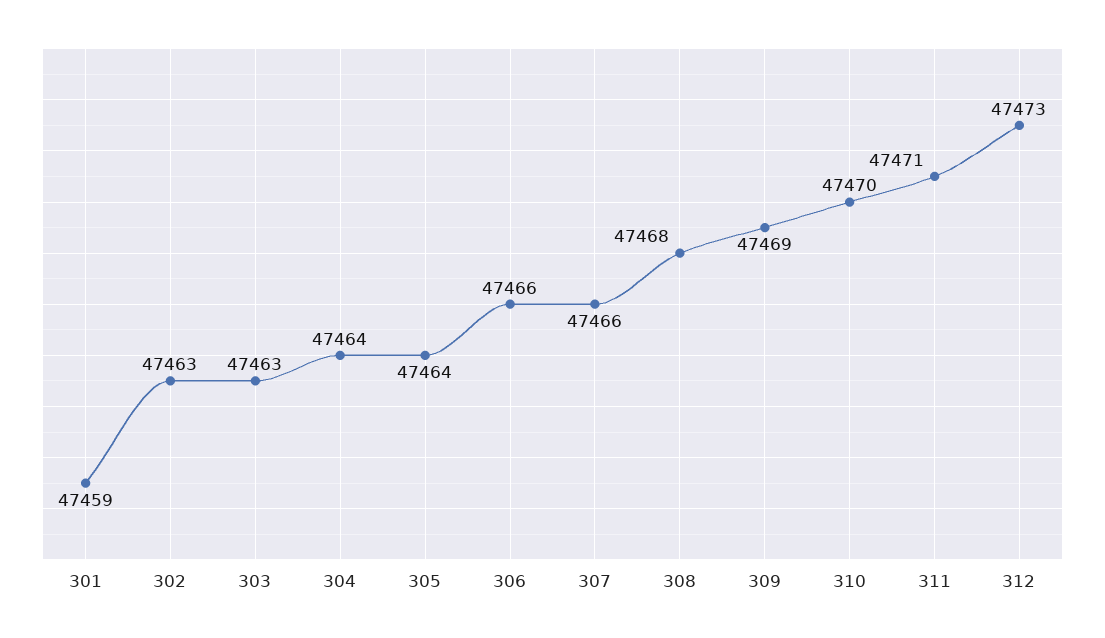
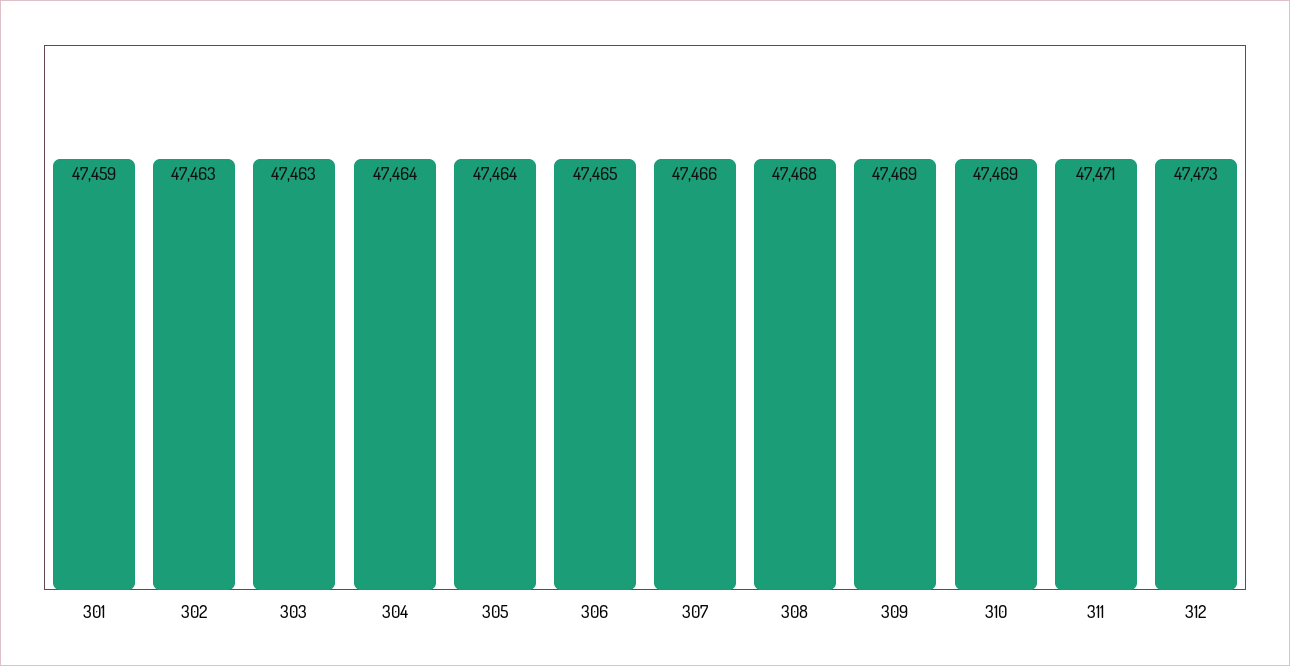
  {
    "301": 47459,
    "302": 47463,
    "303": 47463,
    "304": 47464,
    "305": 47464,
-   "306": 47466,
+   "306": 47465,
    "307": 47466,
    "308": 47468,
    "309": 47469,
-   "310": 47470,
+   "310": 47469,
    "311": 47471,
    "312": 47473
  }

